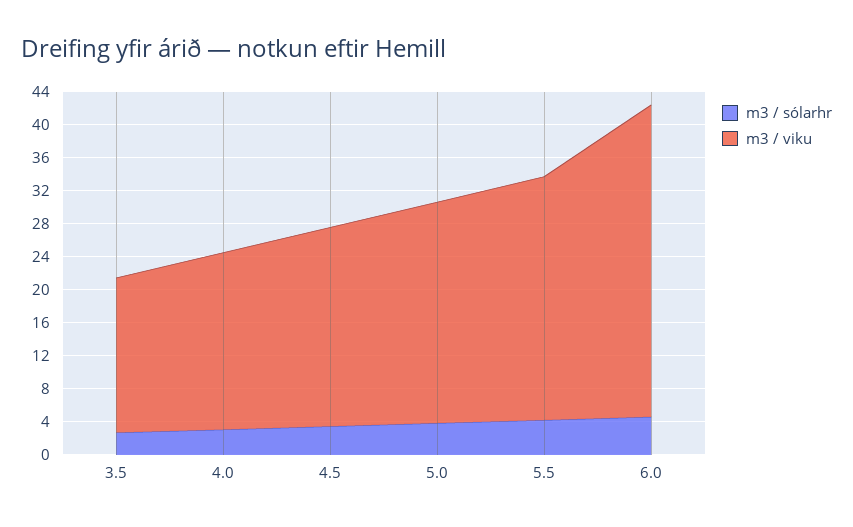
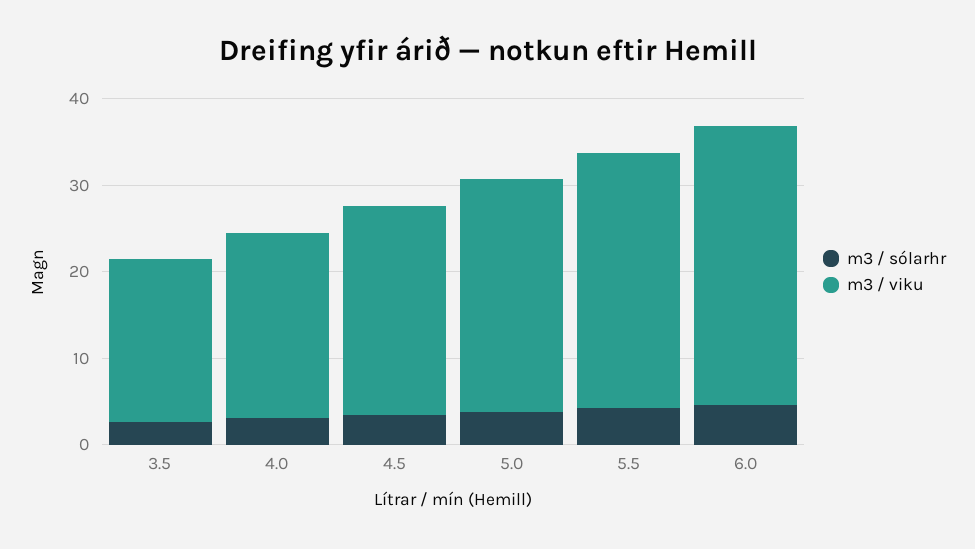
  {
    "m3 / sólarhr": {
      "3.5": 3,
      "4.0": 3,
      "4.5": 3,
      "5.0": 4,
      "5.5": 4,
      "6.0": 5
    },
    "m3 / viku": {
      "3.5": 19,
      "4.0": 21,
      "4.5": 24,
      "5.0": 27,
      "5.5": 29,
-     "6.0": 38
+     "6.0": 32
    }
  }

